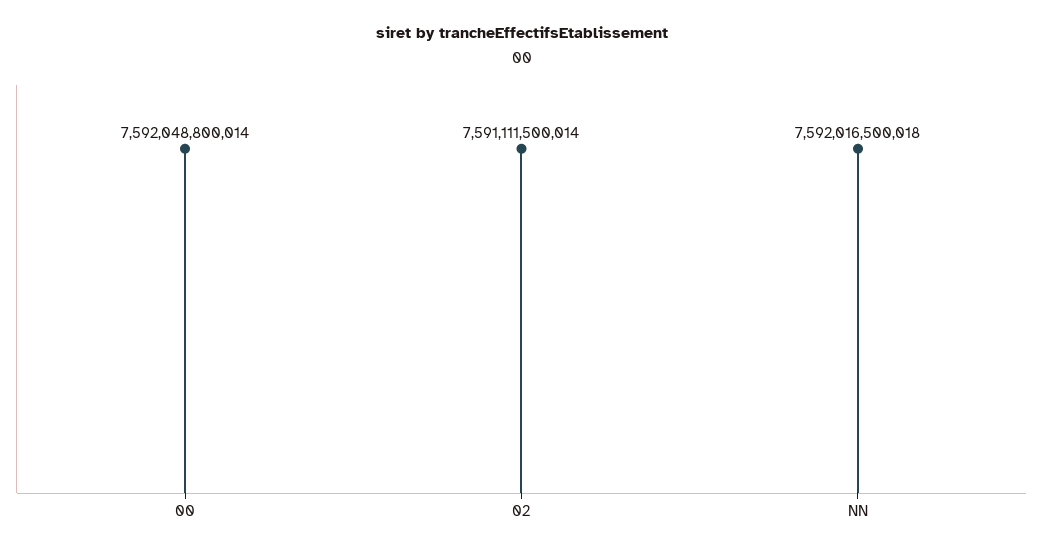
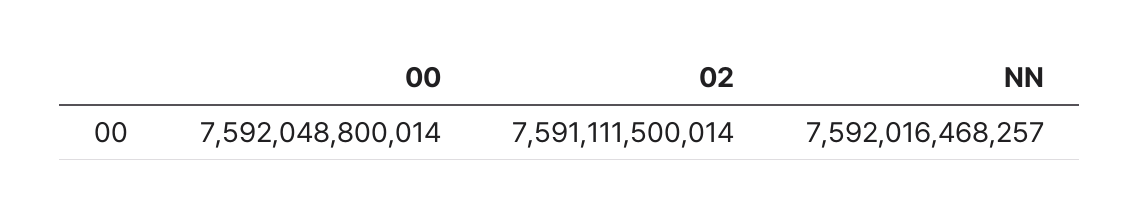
  {
    "00": 7592048800014,
    "02": 7591111500014,
-   "NN": 7592016500018
+   "NN": 7592016468257
  }

